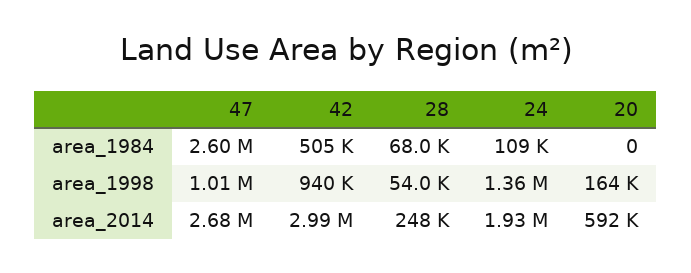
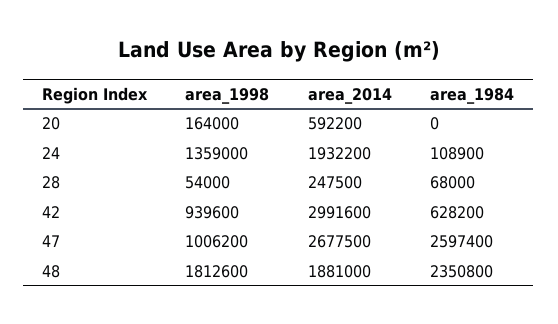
  {
    "47": {
      "area_1984": 2597400,
      "area_1998": 1006200,
      "area_2014": 2677500
    },
    "42": {
-     "area_1984": 505000,
+     "area_1984": 628200,
      "area_1998": 939600,
      "area_2014": 2991600
    },
    "28": {
      "area_1984": 68000,
      "area_1998": 54000,
      "area_2014": 247500
    },
    "24": {
      "area_1984": 108900,
      "area_1998": 1359000,
      "area_2014": 1932200
    },
    "20": {
      "area_1984": 0,
      "area_1998": 164000,
      "area_2014": 592200
-   }
+   },
+   "48": {
+     "area_1998": 1812600,
+     "area_2014": 1881000,
+     "area_1984": 2350800
+   }
  }

